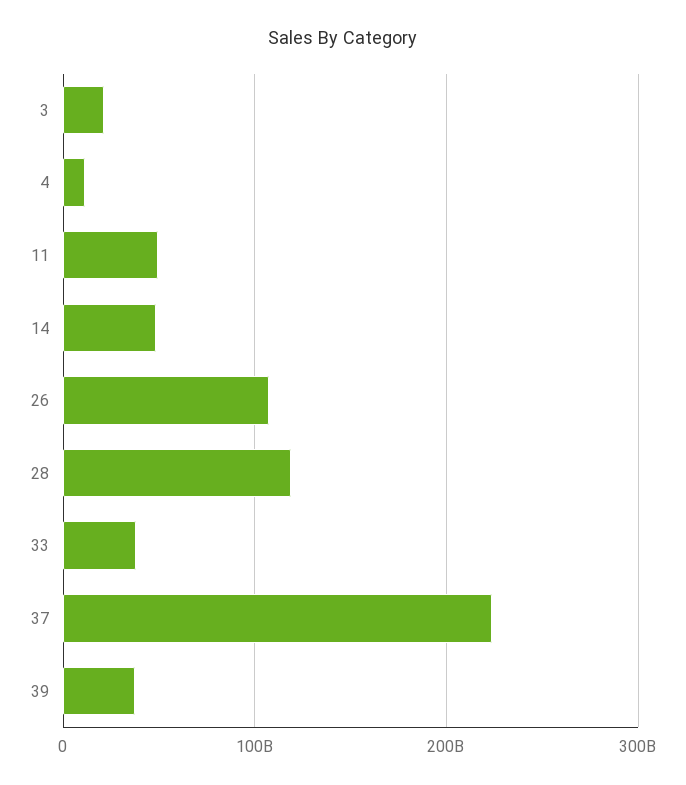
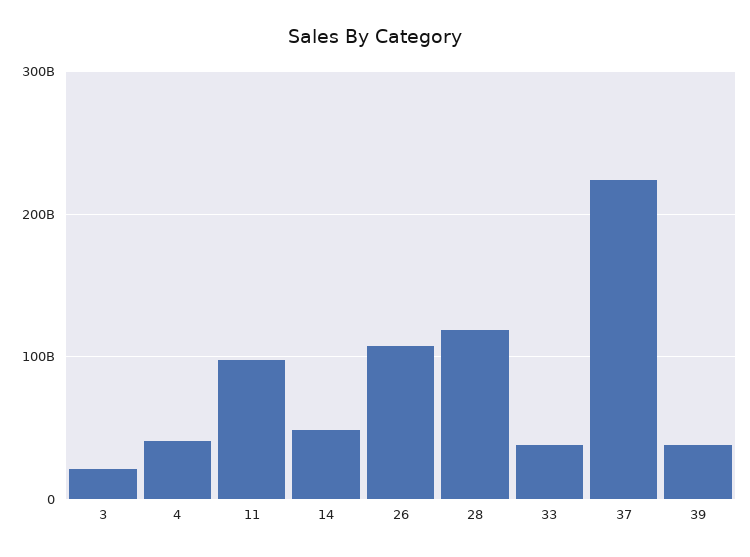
  {
    "3": 20000000000,
-   "4": 10000000000,
+   "4": 40000000000,
-   "11": 50000000000,
+   "11": 100000000000,
    "14": 50000000000,
    "26": 110000000000,
    "28": 120000000000,
    "33": 40000000000,
    "37": 220000000000,
    "39": 40000000000
  }

